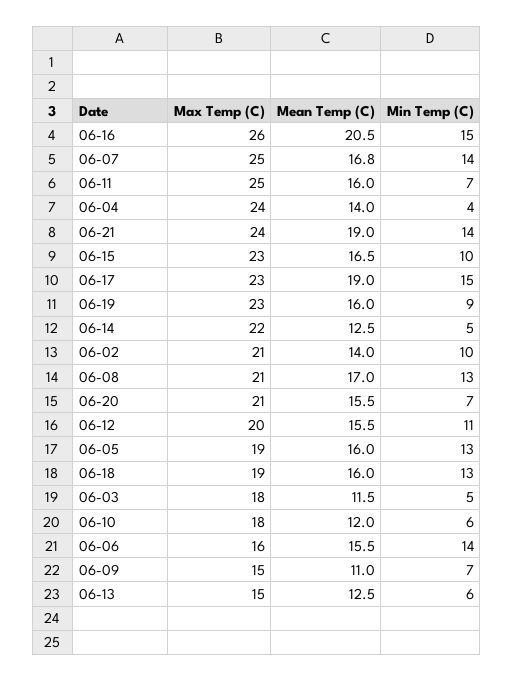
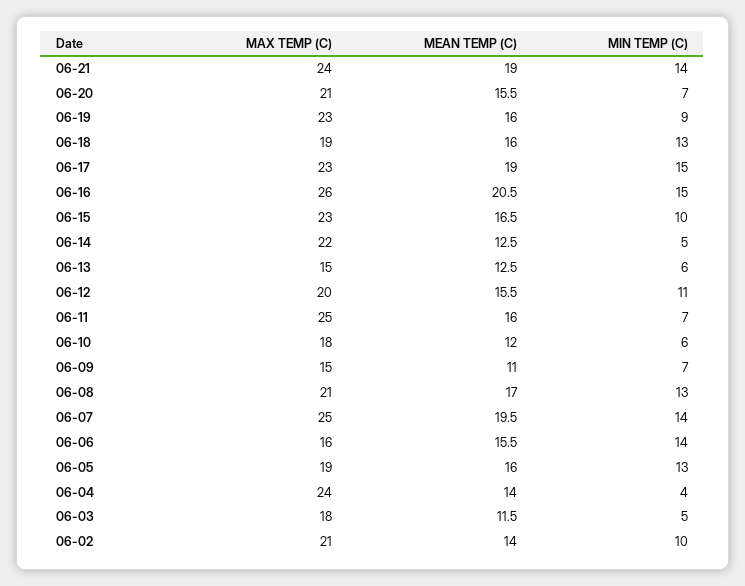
  {
    "Max Temp (C)": {
      "06-16": 26,
      "06-07": 25,
      "06-11": 25,
      "06-04": 24,
      "06-21": 24,
      "06-15": 23,
      "06-17": 23,
      "06-19": 23,
      "06-14": 22,
      "06-02": 21,
      "06-08": 21,
      "06-20": 21,
      "06-12": 20,
      "06-05": 19,
      "06-18": 19,
      "06-03": 18,
      "06-10": 18,
      "06-06": 16,
      "06-09": 15,
      "06-13": 15
    },
    "Mean Temp (C)": {
      "06-16": 20.5,
-     "06-07": 16.8,
+     "06-07": 19.5,
      "06-11": 16,
      "06-04": 14,
      "06-21": 19,
      "06-15": 16.5,
      "06-17": 19,
      "06-19": 16,
      "06-14": 12.5,
      "06-02": 14,
      "06-08": 17,
      "06-20": 15.5,
      "06-12": 15.5,
      "06-05": 16,
      "06-18": 16,
      "06-03": 11.5,
      "06-10": 12,
      "06-06": 15.5,
      "06-09": 11,
      "06-13": 12.5
    },
    "Min Temp (C)": {
      "06-16": 15,
      "06-07": 14,
      "06-11": 7,
      "06-04": 4,
      "06-21": 14,
      "06-15": 10,
      "06-17": 15,
      "06-19": 9,
      "06-14": 5,
      "06-02": 10,
      "06-08": 13,
      "06-20": 7,
      "06-12": 11,
      "06-05": 13,
      "06-18": 13,
      "06-03": 5,
      "06-10": 6,
      "06-06": 14,
      "06-09": 7,
      "06-13": 6
    }
  }

